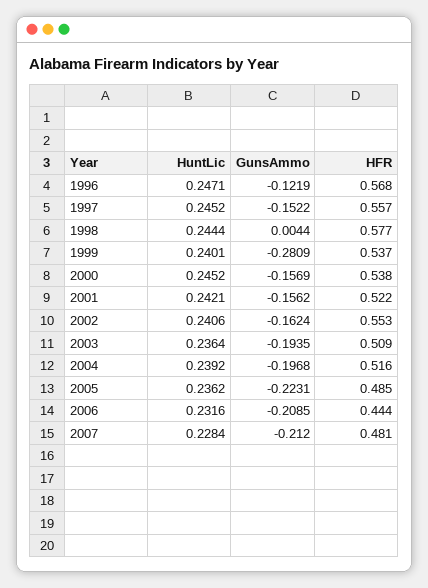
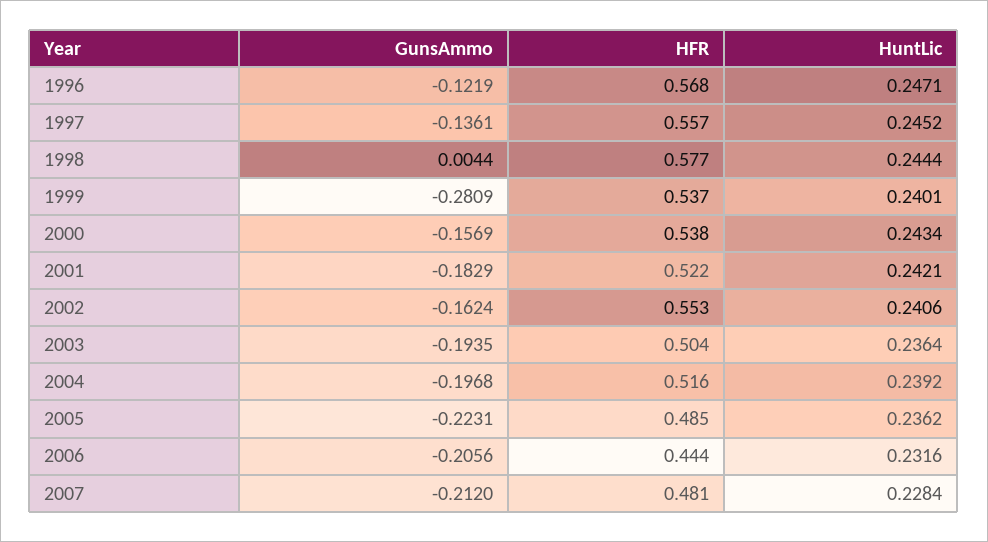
  {
    "HuntLic": {
      "1996": 0.2471,
      "1997": 0.2452,
      "1998": 0.2444,
      "1999": 0.2401,
-     "2000": 0.2452,
+     "2000": 0.2434,
      "2001": 0.2421,
      "2002": 0.2406,
      "2003": 0.2364,
      "2004": 0.2392,
      "2005": 0.2362,
      "2006": 0.2316,
      "2007": 0.2284
    },
    "GunsAmmo": {
      "1996": -0.1219,
-     "1997": -0.1522,
+     "1997": -0.1361,
      "1998": 0.0044,
      "1999": -0.2809,
      "2000": -0.1569,
-     "2001": -0.1562,
+     "2001": -0.1829,
      "2002": -0.1624,
      "2003": -0.1935,
      "2004": -0.1968,
      "2005": -0.2231,
-     "2006": -0.2085,
+     "2006": -0.2056,
      "2007": -0.212
    },
    "HFR": {
      "1996": 0.568,
      "1997": 0.557,
      "1998": 0.577,
      "1999": 0.537,
      "2000": 0.538,
      "2001": 0.522,
      "2002": 0.553,
-     "2003": 0.509,
+     "2003": 0.504,
      "2004": 0.516,
      "2005": 0.485,
      "2006": 0.444,
      "2007": 0.481
    }
  }

